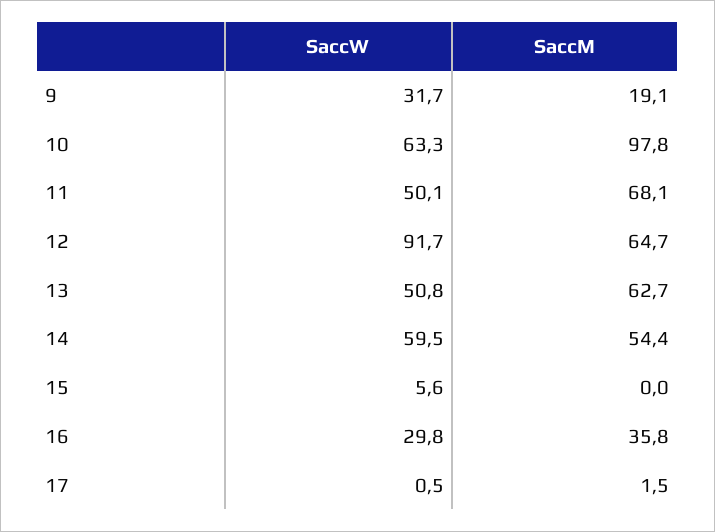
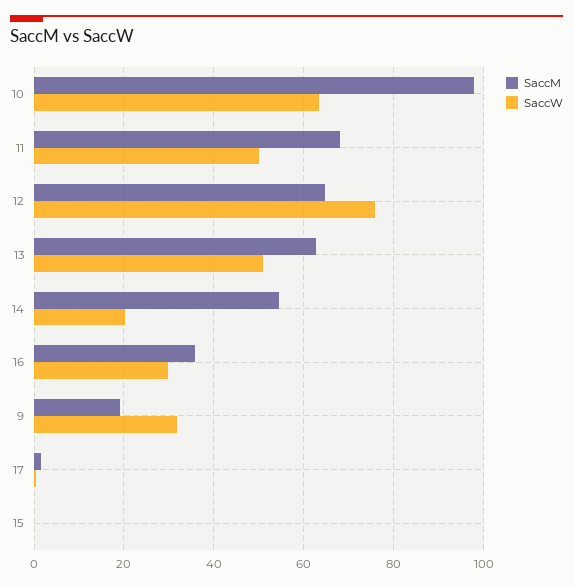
  {
    "SaccW": {
      "9": 31.7,
      "10": 63.3,
      "11": 50.1,
-     "12": 91.7,
+     "12": 76,
      "13": 50.8,
-     "14": 59.5,
+     "14": 20,
-     "15": 5.6,
+     "15": 0,
      "16": 29.8,
      "17": 0.5
    },
    "SaccM": {
      "9": 19.1,
      "10": 97.8,
      "11": 68.1,
      "12": 64.7,
      "13": 62.7,
      "14": 54.4,
      "15": 0,
      "16": 35.8,
      "17": 1.5
    }
  }

